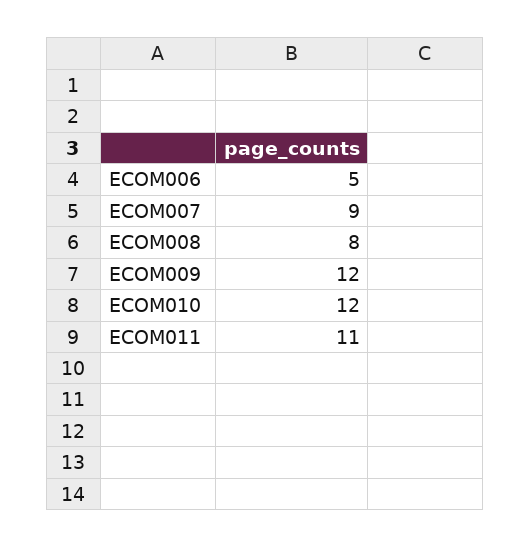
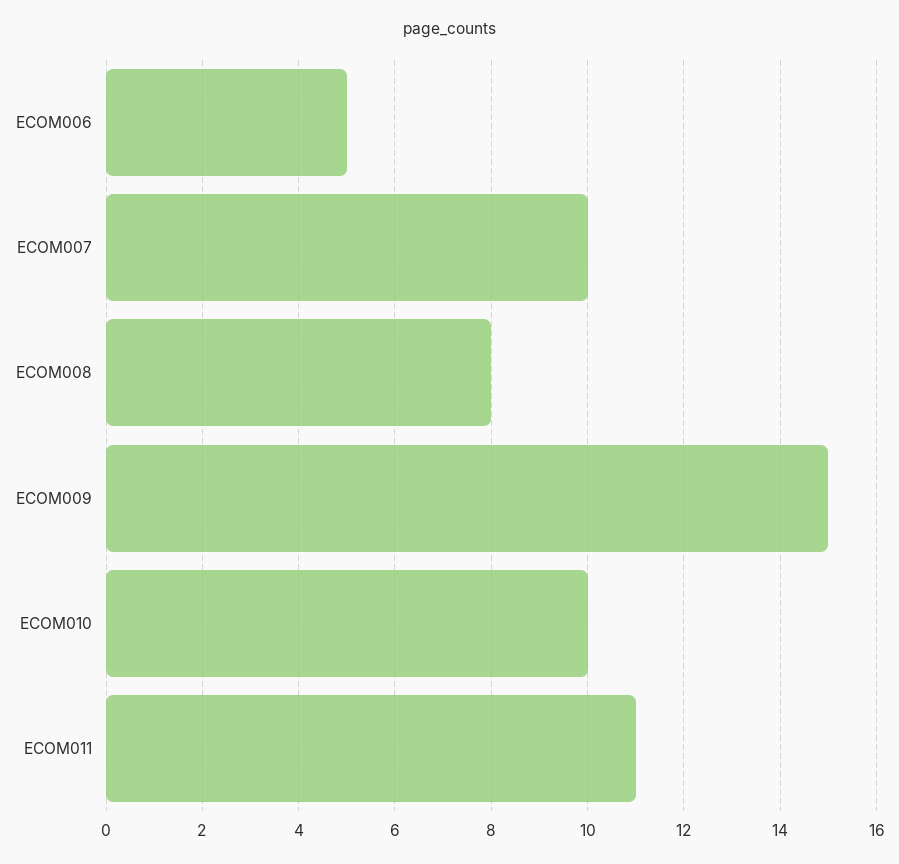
  {
    "ECOM006": 5,
-   "ECOM007": 9,
+   "ECOM007": 10,
    "ECOM008": 8,
-   "ECOM009": 12,
+   "ECOM009": 15,
-   "ECOM010": 12,
+   "ECOM010": 10,
    "ECOM011": 11
  }

